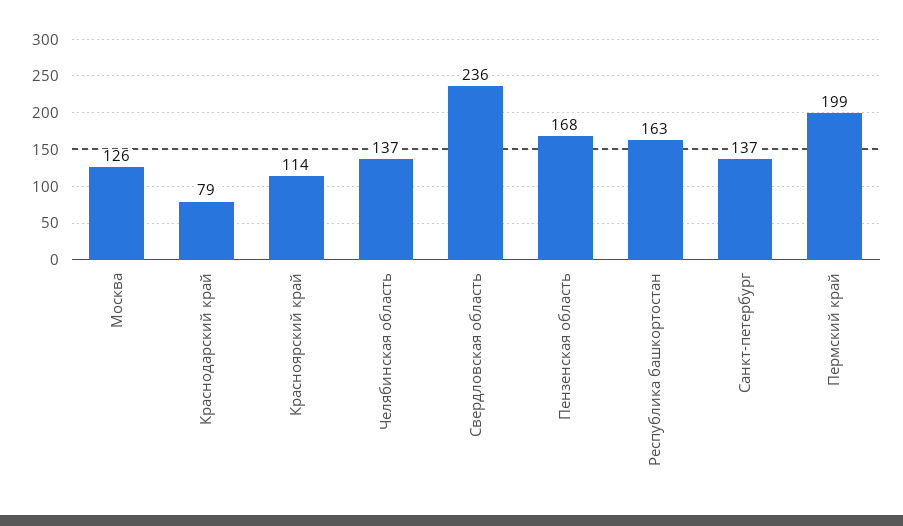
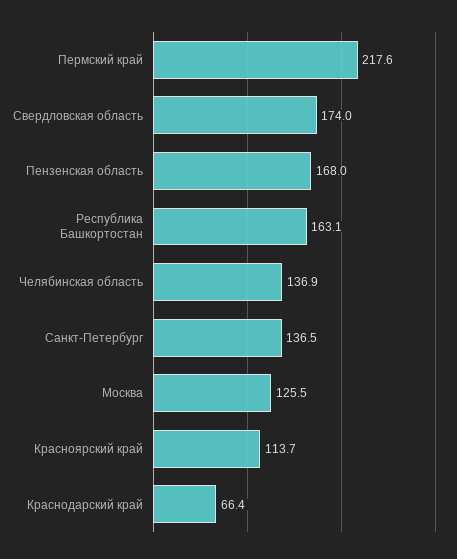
  {
    "Москва": 125.5,
-   "Краснодарский край": 79,
+   "Краснодарский край": 66.4,
    "Красноярский край": 113.7,
    "Челябинская область": 136.9,
-   "Свердловская область": 236,
+   "Свердловская область": 174,
    "Пензенская область": 168,
    "Республика башкортостан": 163.1,
    "Санкт-петербург": 136.5,
-   "Пермский край": 199
+   "Пермский край": 217.6
  }

